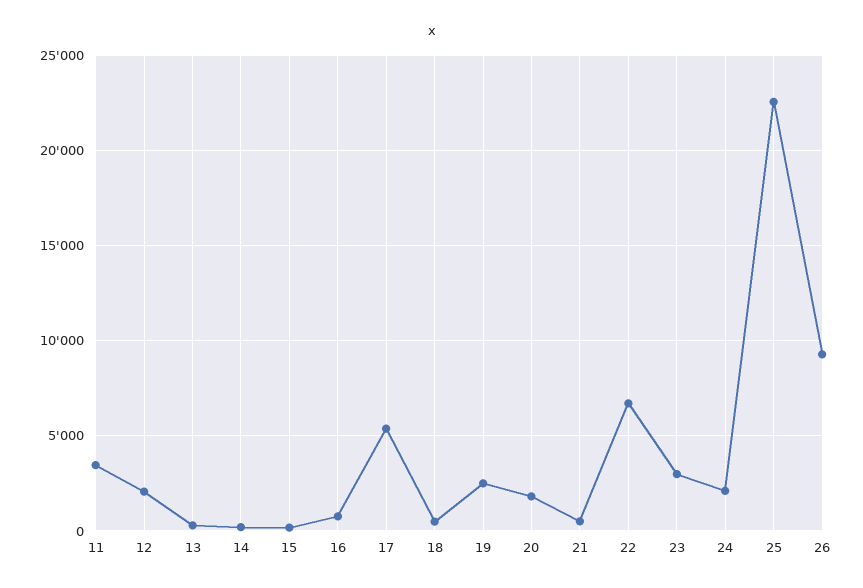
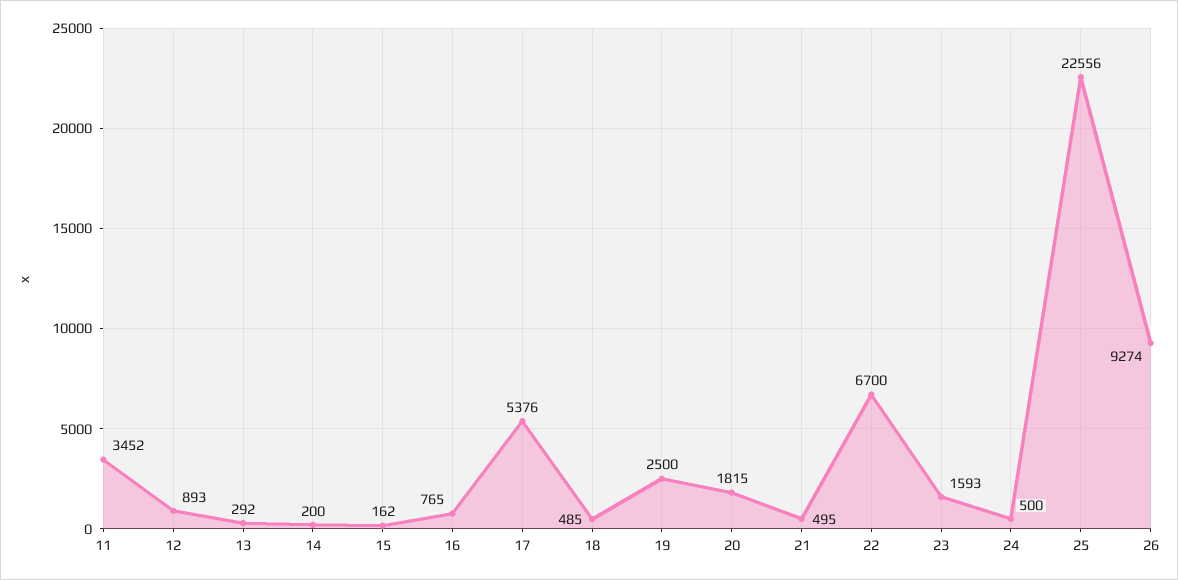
  {
    "11": 3452,
-   "12": 2000,
+   "12": 893,
    "13": 292,
    "14": 200,
    "15": 162,
    "16": 765,
    "17": 5376,
    "18": 485,
    "19": 2500,
    "20": 1815,
    "21": 495,
    "22": 6700,
-   "23": 3000,
+   "23": 1593,
-   "24": 2000,
+   "24": 500,
    "25": 22556,
    "26": 9274
  }

